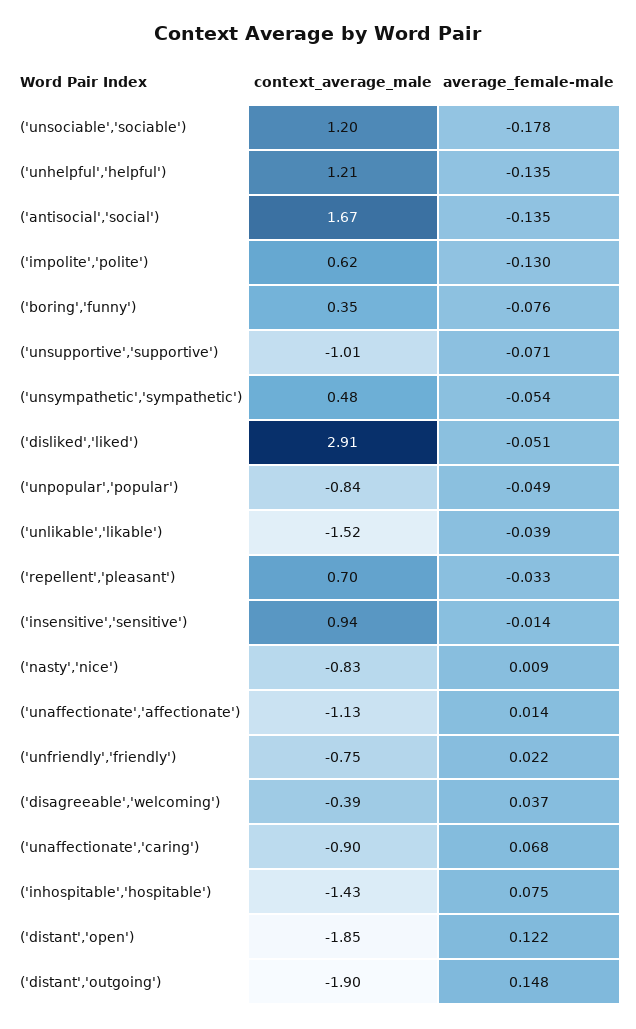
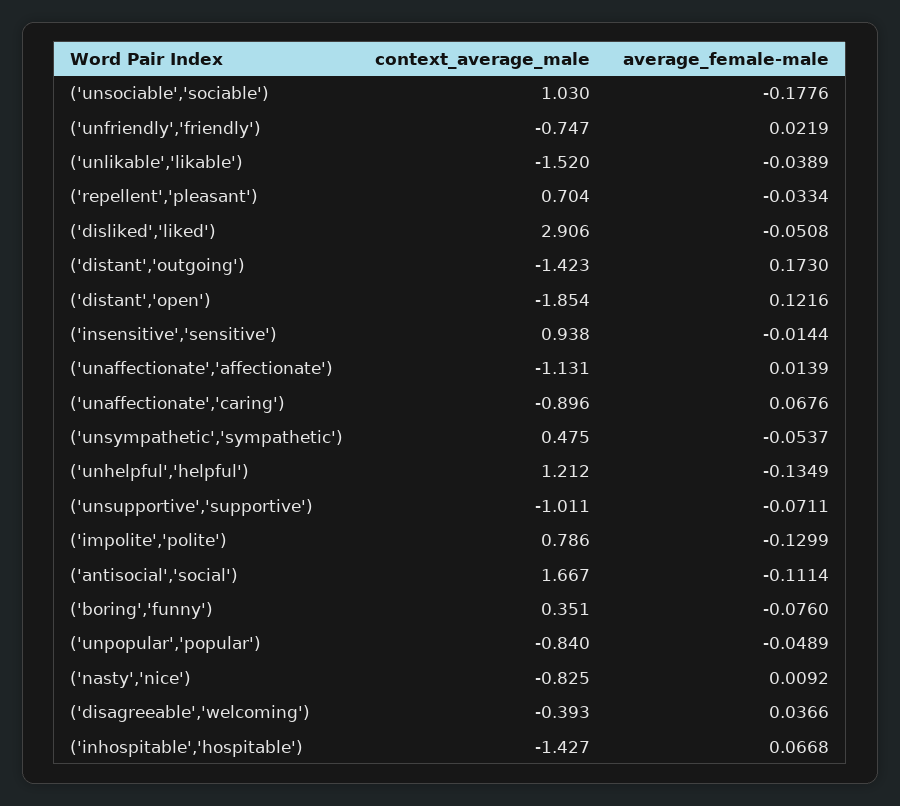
  {
    "context_average_male": {
-     "('unsociable','sociable')": 1.2,
+     "('unsociable','sociable')": 1.03,
      "('unhelpful','helpful')": 1.212,
      "('antisocial','social')": 1.667,
-     "('impolite','polite')": 0.62,
+     "('impolite','polite')": 0.786,
      "('boring','funny')": 0.351,
      "('unsupportive','supportive')": -1.011,
      "('unsympathetic','sympathetic')": 0.475,
      "('disliked','liked')": 2.906,
      "('unpopular','popular')": -0.84,
      "('unlikable','likable')": -1.52,
      "('repellent','pleasant')": 0.704,
      "('insensitive','sensitive')": 0.938,
      "('nasty','nice')": -0.825,
      "('unaffectionate','affectionate')": -1.131,
      "('unfriendly','friendly')": -0.747,
      "('disagreeable','welcoming')": -0.393,
      "('unaffectionate','caring')": -0.896,
      "('inhospitable','hospitable')": -1.427,
      "('distant','open')": -1.854,
-     "('distant','outgoing')": -1.9
+     "('distant','outgoing')": -1.423
    },
    "average_female-male": {
      "('unsociable','sociable')": -0.1776,
      "('unhelpful','helpful')": -0.1349,
-     "('antisocial','social')": -0.135,
+     "('antisocial','social')": -0.1114,
      "('impolite','polite')": -0.1299,
      "('boring','funny')": -0.076,
      "('unsupportive','supportive')": -0.0711,
      "('unsympathetic','sympathetic')": -0.0537,
      "('disliked','liked')": -0.0508,
      "('unpopular','popular')": -0.0489,
      "('unlikable','likable')": -0.0389,
      "('repellent','pleasant')": -0.0334,
      "('insensitive','sensitive')": -0.0144,
      "('nasty','nice')": 0.0092,
      "('unaffectionate','affectionate')": 0.0139,
      "('unfriendly','friendly')": 0.0219,
      "('disagreeable','welcoming')": 0.0366,
      "('unaffectionate','caring')": 0.0676,
-     "('inhospitable','hospitable')": 0.075,
+     "('inhospitable','hospitable')": 0.0668,
      "('distant','open')": 0.1216,
-     "('distant','outgoing')": 0.148
+     "('distant','outgoing')": 0.173
    }
  }

